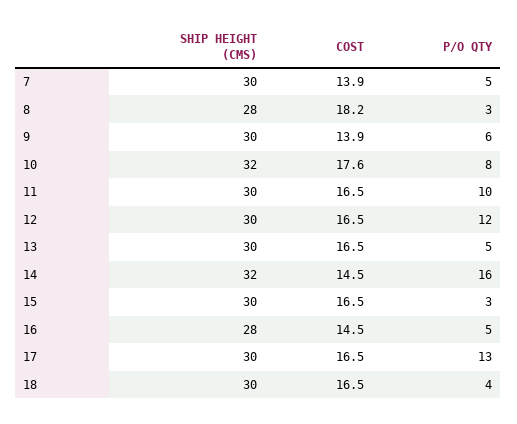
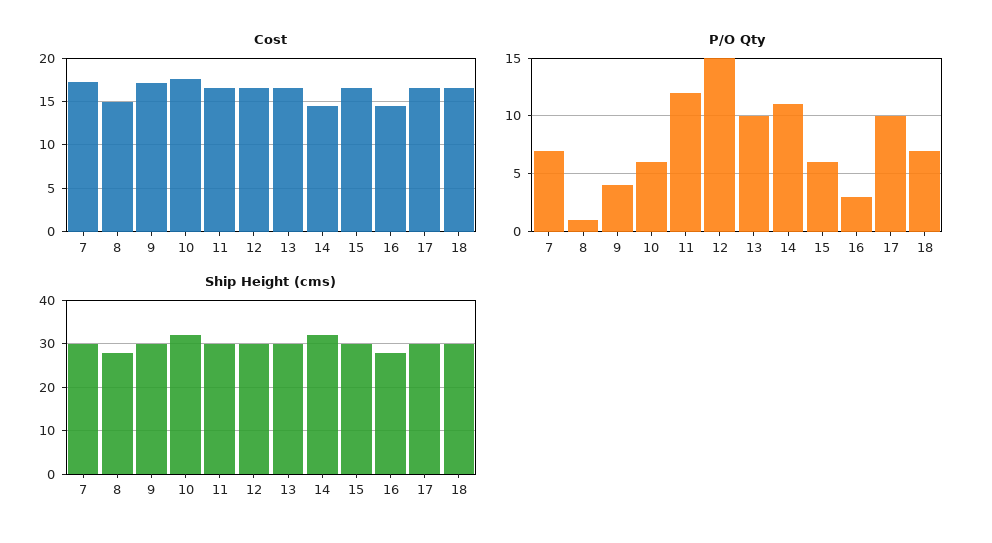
  {
    "SHIP HEIGHT (CMS)": {
      "7": 30,
      "8": 28,
      "9": 30,
      "10": 32,
      "11": 30,
      "12": 30,
      "13": 30,
      "14": 32,
      "15": 30,
      "16": 28,
      "17": 30,
      "18": 30
    },
    "COST": {
-     "7": 13.9,
+     "7": 17,
-     "8": 18.2,
+     "8": 15,
-     "9": 13.9,
+     "9": 17,
      "10": 17.6,
      "11": 16.5,
      "12": 16.5,
      "13": 16.5,
      "14": 14.5,
      "15": 16.5,
      "16": 14.5,
      "17": 16.5,
      "18": 16.5
    },
    "P/O QTY": {
-     "7": 5,
+     "7": 7,
-     "8": 3,
+     "8": 1,
-     "9": 6,
+     "9": 4,
-     "10": 8,
+     "10": 6,
-     "11": 10,
+     "11": 12,
-     "12": 12,
+     "12": 15,
-     "13": 5,
+     "13": 10,
-     "14": 16,
+     "14": 11,
-     "15": 3,
+     "15": 6,
-     "16": 5,
+     "16": 3,
-     "17": 13,
+     "17": 10,
-     "18": 4
+     "18": 7
    }
  }

